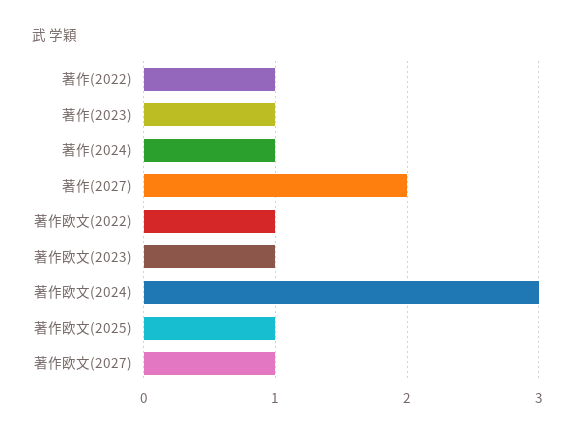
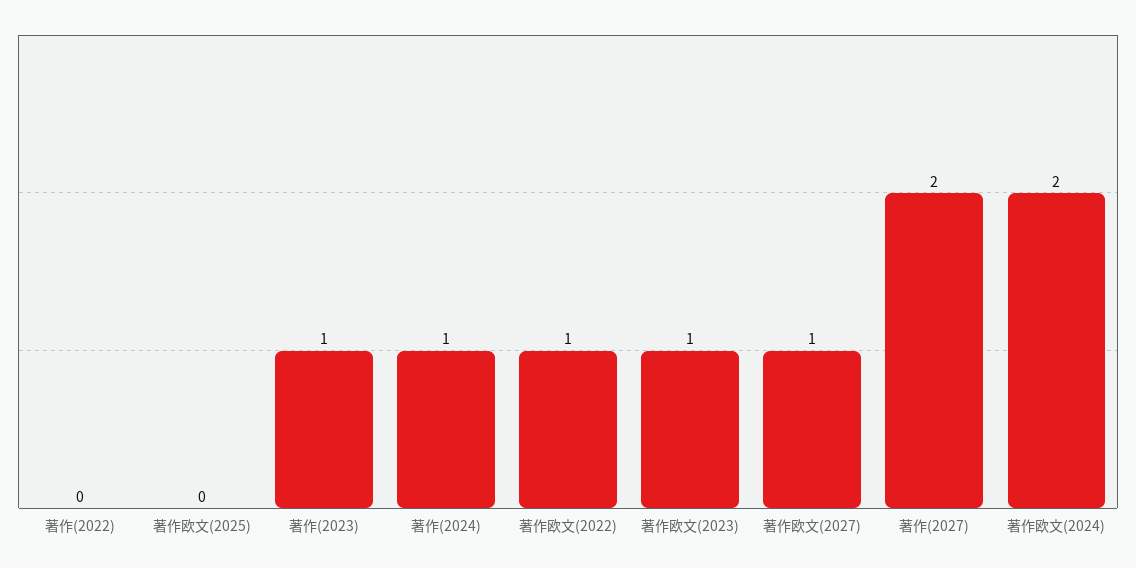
  {
-   "著作(2022)": 1,
+   "著作(2022)": 0,
    "著作(2023)": 1,
    "著作(2024)": 1,
    "著作(2027)": 2,
    "著作欧文(2022)": 1,
    "著作欧文(2023)": 1,
-   "著作欧文(2024)": 3,
+   "著作欧文(2024)": 2,
-   "著作欧文(2025)": 1,
+   "著作欧文(2025)": 0,
    "著作欧文(2027)": 1
  }

